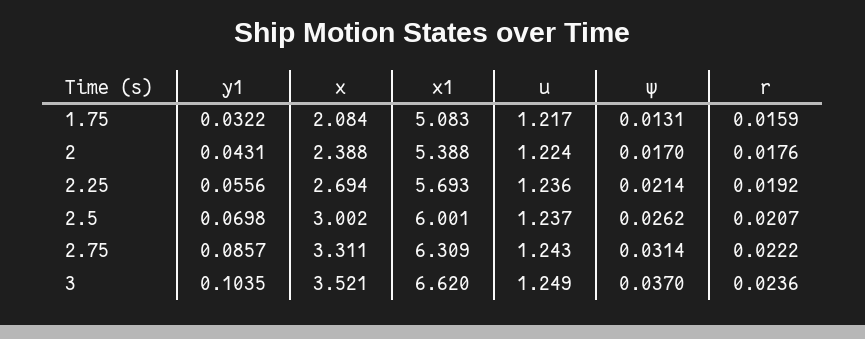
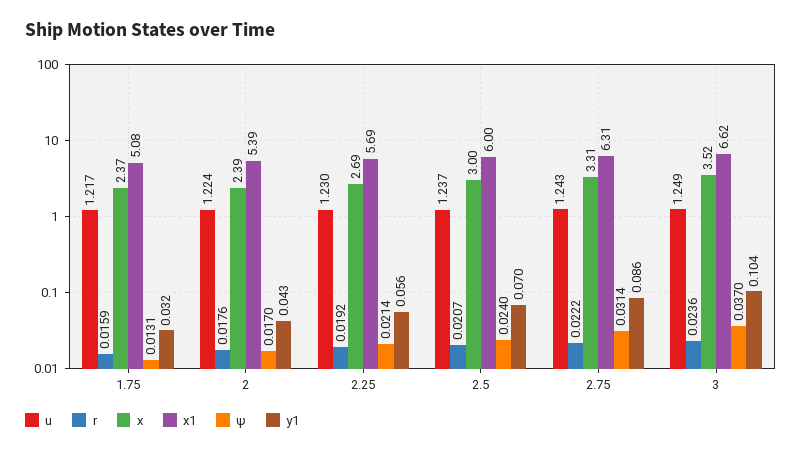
  {
    "y1": {
      "1.75": 0.0322,
      "2": 0.0431,
      "2.25": 0.0556,
      "2.5": 0.0698,
      "2.75": 0.0857,
      "3": 0.1035
    },
    "x": {
-     "1.75": 2.084,
+     "1.75": 2.37,
      "2": 2.388,
      "2.25": 2.694,
      "2.5": 3.002,
      "2.75": 3.311,
      "3": 3.521
    },
    "x1": {
      "1.75": 5.083,
      "2": 5.388,
      "2.25": 5.693,
      "2.5": 6.001,
      "2.75": 6.309,
      "3": 6.62
    },
    "u": {
      "1.75": 1.217,
      "2": 1.224,
-     "2.25": 1.236,
+     "2.25": 1.23,
      "2.5": 1.237,
      "2.75": 1.243,
      "3": 1.249
    },
    "ψ": {
      "1.75": 0.0131,
      "2": 0.017,
      "2.25": 0.0214,
-     "2.5": 0.0262,
+     "2.5": 0.024,
      "2.75": 0.0314,
      "3": 0.037
    },
    "r": {
      "1.75": 0.0159,
      "2": 0.0176,
      "2.25": 0.0192,
      "2.5": 0.0207,
      "2.75": 0.0222,
      "3": 0.0236
    }
  }

